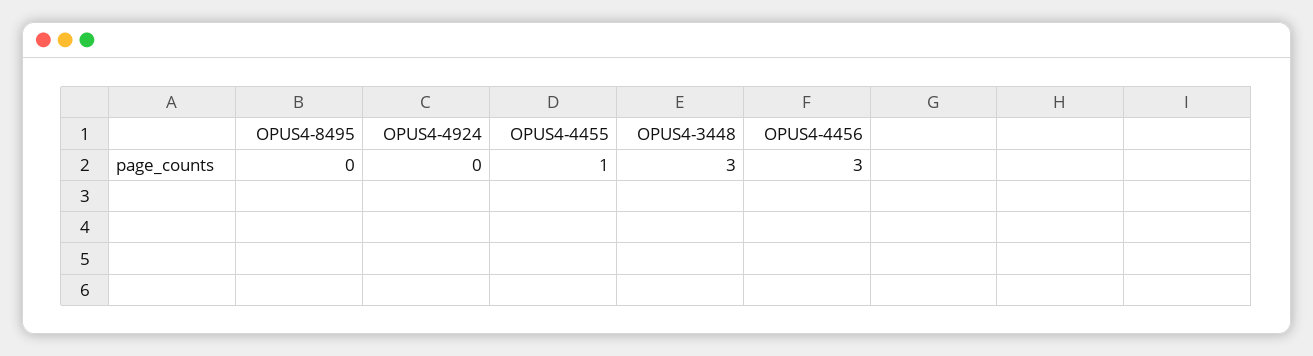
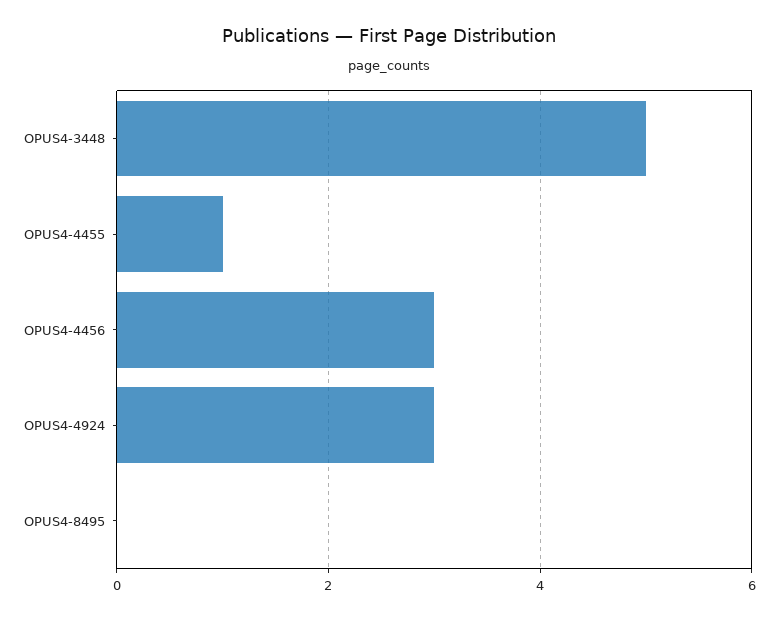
  {
    "OPUS4-8495": 0,
-   "OPUS4-4924": 0,
+   "OPUS4-4924": 3,
    "OPUS4-4455": 1,
-   "OPUS4-3448": 3,
+   "OPUS4-3448": 5,
    "OPUS4-4456": 3
  }

